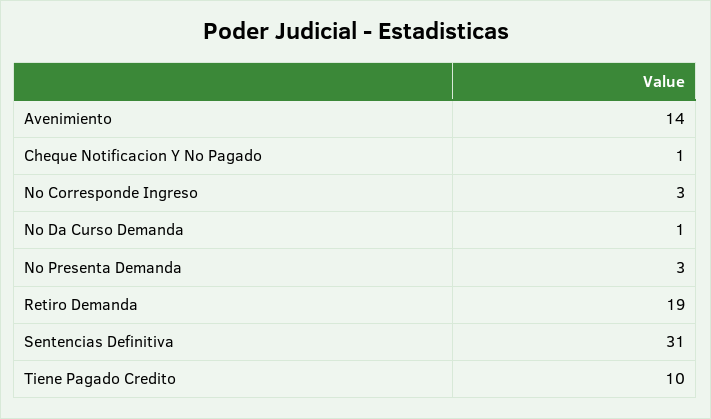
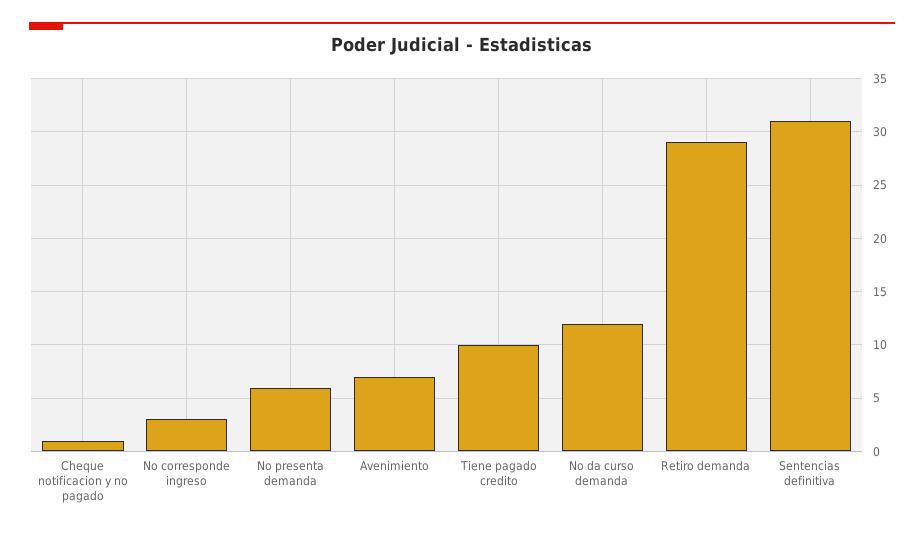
  {
-   "Avenimiento": 14,
+   "Avenimiento": 7,
    "Cheque Notificacion Y No Pagado": 1,
    "No Corresponde Ingreso": 3,
-   "No Da Curso Demanda": 1,
+   "No Da Curso Demanda": 12,
-   "No Presenta Demanda": 3,
+   "No Presenta Demanda": 6,
-   "Retiro Demanda": 19,
+   "Retiro Demanda": 29,
    "Sentencias Definitiva": 31,
    "Tiene Pagado Credito": 10
  }

